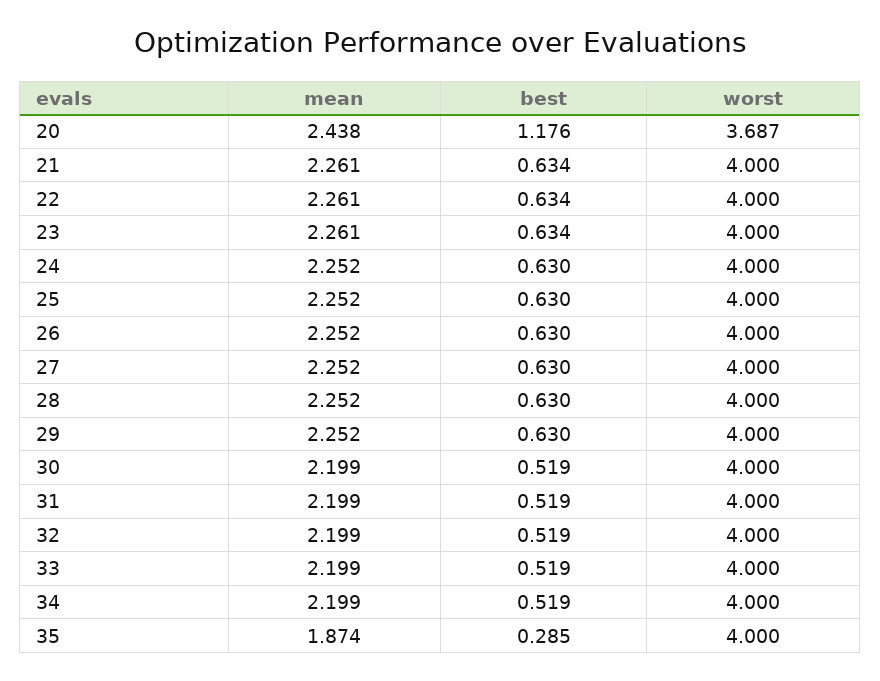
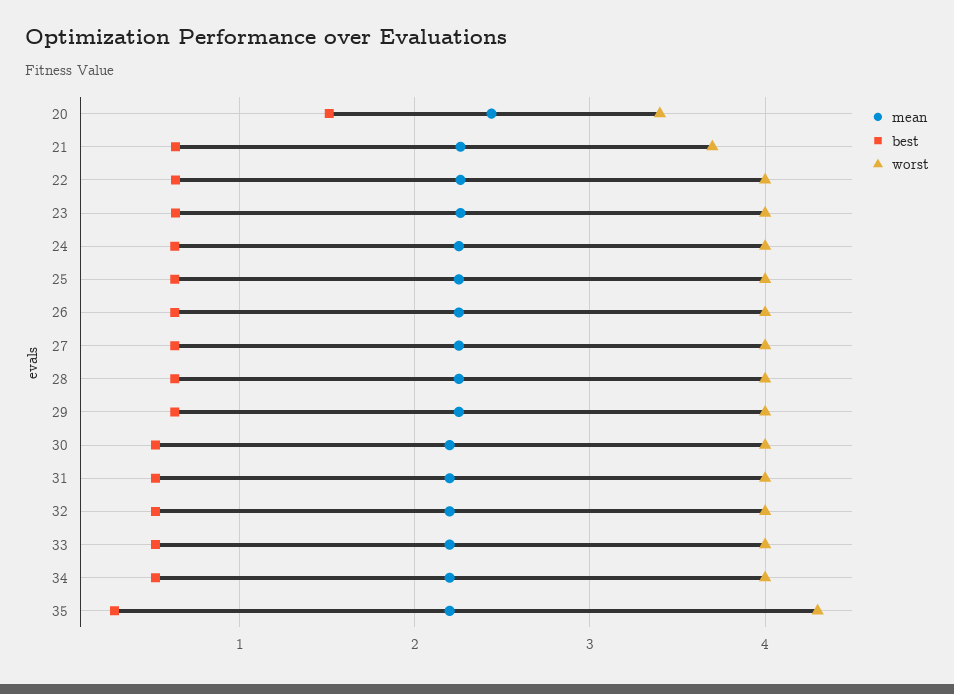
  {
    "mean": {
      "20": 2.438,
      "21": 2.261,
      "22": 2.261,
      "23": 2.261,
      "24": 2.252,
      "25": 2.252,
      "26": 2.252,
      "27": 2.252,
      "28": 2.252,
      "29": 2.252,
      "30": 2.199,
      "31": 2.199,
      "32": 2.199,
      "33": 2.199,
      "34": 2.199,
-     "35": 1.874
+     "35": 2.2
    },
    "best": {
-     "20": 1.176,
+     "20": 1.5,
      "21": 0.634,
      "22": 0.634,
      "23": 0.634,
      "24": 0.63,
      "25": 0.63,
      "26": 0.63,
      "27": 0.63,
      "28": 0.63,
      "29": 0.63,
      "30": 0.519,
      "31": 0.519,
      "32": 0.519,
      "33": 0.519,
      "34": 0.519,
      "35": 0.285
    },
    "worst": {
-     "20": 3.687,
+     "20": 3.4,
-     "21": 4,
+     "21": 3.7,
      "22": 4,
      "23": 4,
      "24": 4,
      "25": 4,
      "26": 4,
      "27": 4,
      "28": 4,
      "29": 4,
      "30": 4,
      "31": 4,
      "32": 4,
      "33": 4,
      "34": 4,
-     "35": 4
+     "35": 4.3
    }
  }

